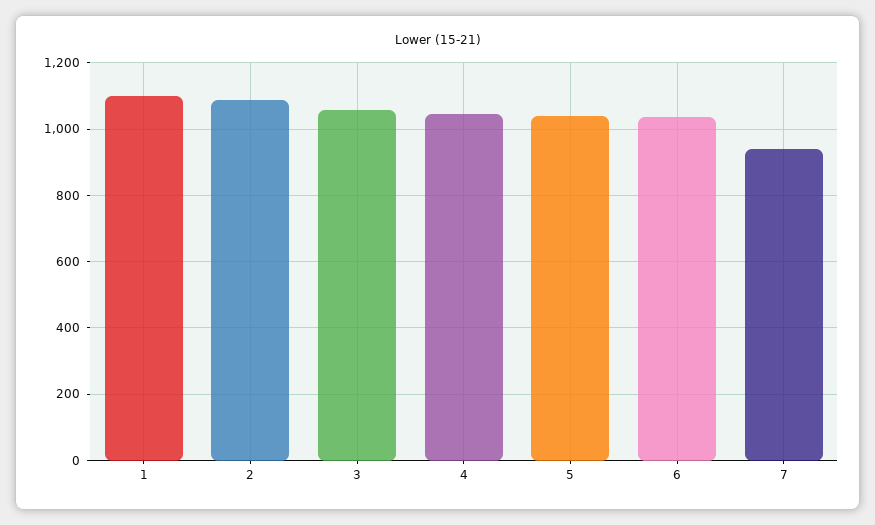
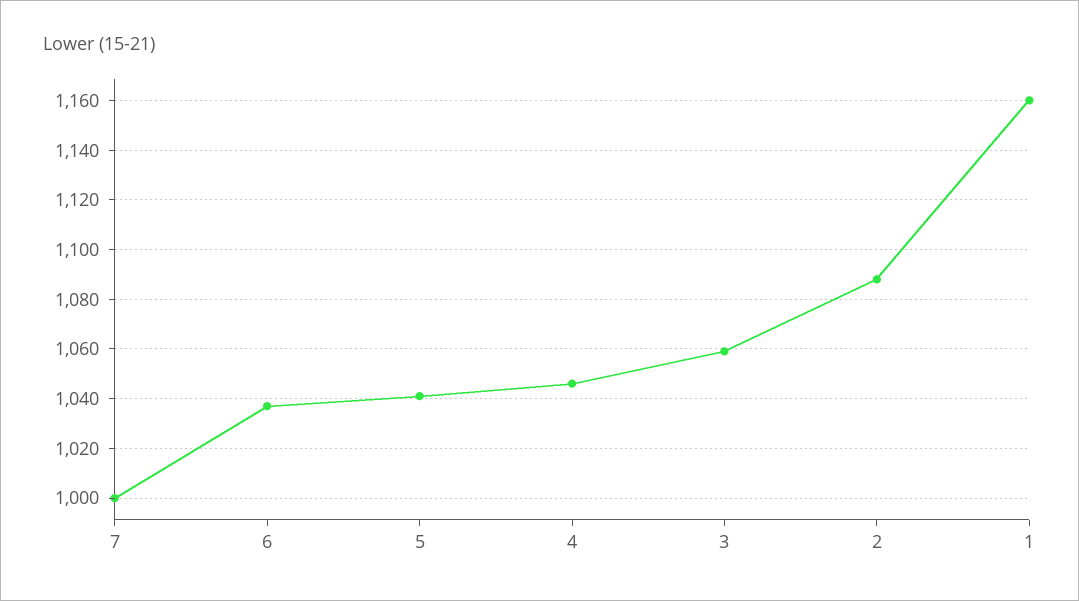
  {
-   "1": 1100,
+   "1": 1160,
    "2": 1090,
    "3": 1060,
    "4": 1045,
    "5": 1040,
    "6": 1035,
-   "7": 940
+   "7": 1000
  }

